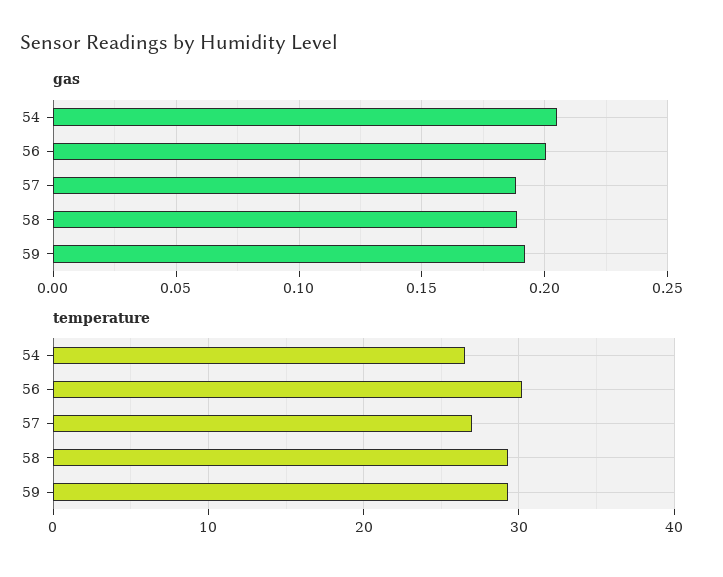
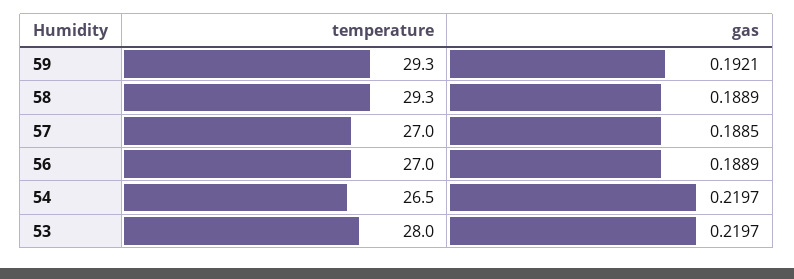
  {
    "gas": {
-     "54": 0.205,
+     "54": 0.2197,
-     "56": 0.2,
+     "56": 0.1889,
      "57": 0.1885,
      "58": 0.1889,
-     "59": 0.1921
+     "59": 0.1921,
+     "53": 0.2197
    },
    "temperature": {
      "54": 26.5,
-     "56": 30,
+     "56": 27,
      "57": 27,
      "58": 29.3,
-     "59": 29.3
+     "59": 29.3,
+     "53": 28
    }
  }

